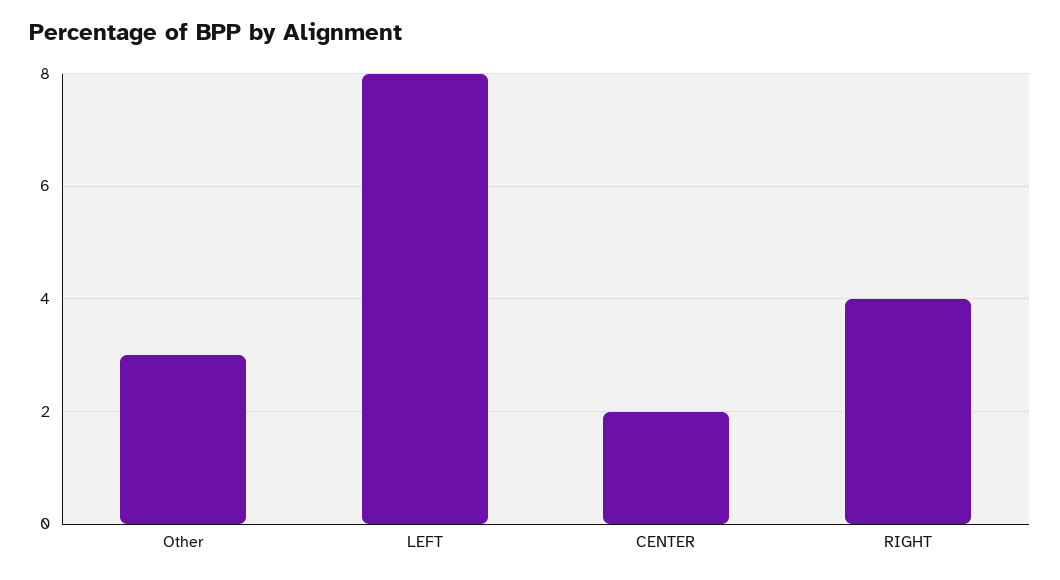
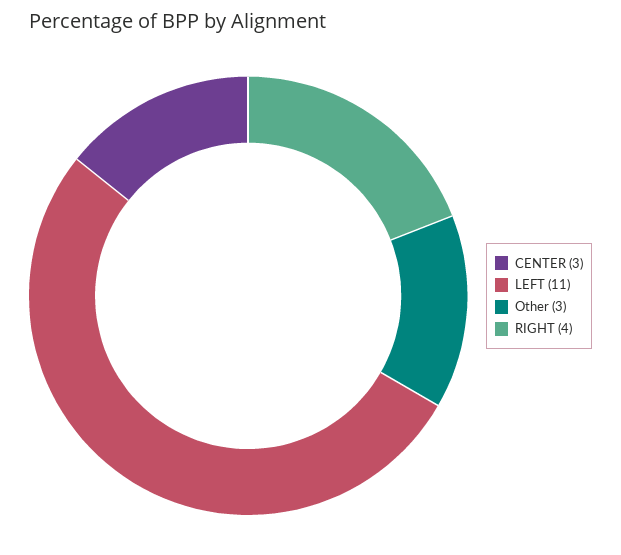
  {
    "Other": 3,
-   "LEFT": 8,
+   "LEFT": 11,
-   "CENTER": 2,
+   "CENTER": 3,
    "RIGHT": 4
  }

